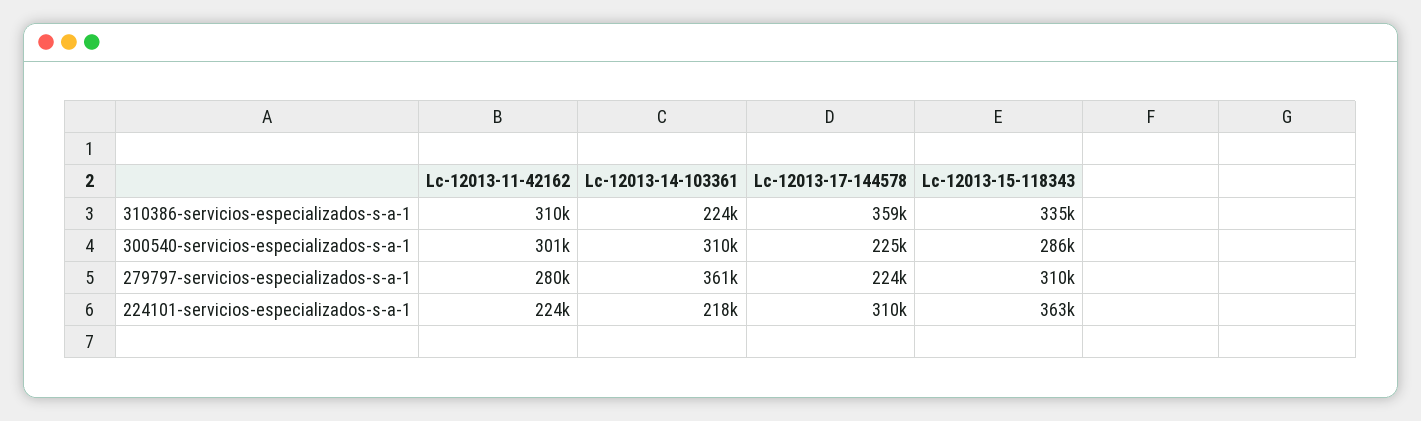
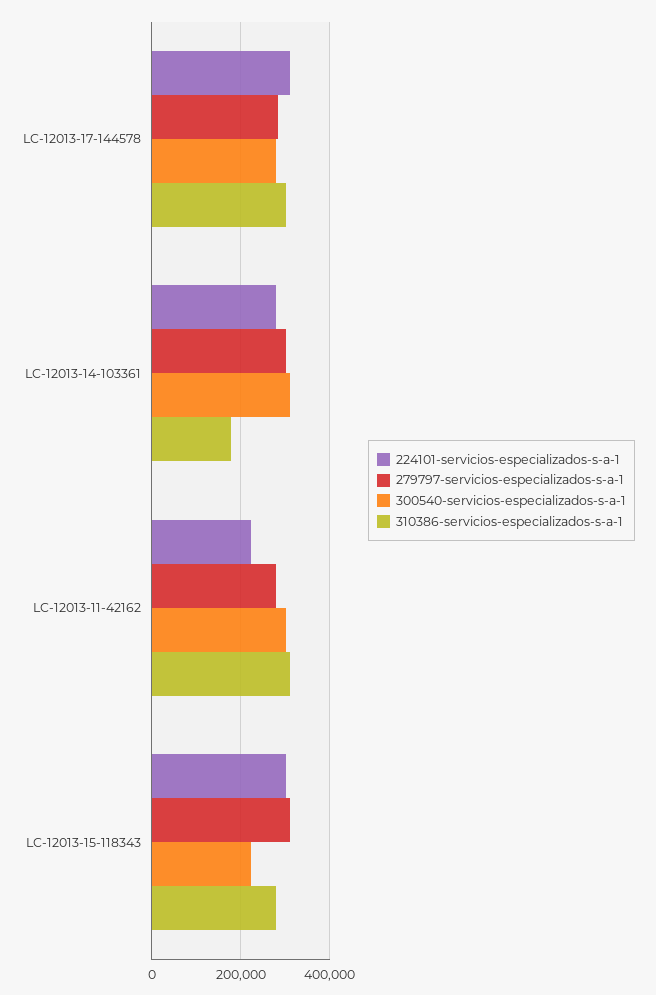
  {
    "310386-servicios-especializados-s-a-1": {
      "Lc-12013-11-42162": 310000,
-     "Lc-12013-14-103361": 224000,
+     "Lc-12013-14-103361": 180000,
-     "Lc-12013-17-144578": 359000,
+     "Lc-12013-17-144578": 300000,
-     "Lc-12013-15-118343": 335000
+     "Lc-12013-15-118343": 280000
    },
    "300540-servicios-especializados-s-a-1": {
      "Lc-12013-11-42162": 301000,
      "Lc-12013-14-103361": 310000,
-     "Lc-12013-17-144578": 225000,
+     "Lc-12013-17-144578": 280000,
-     "Lc-12013-15-118343": 286000
+     "Lc-12013-15-118343": 220000
    },
    "279797-servicios-especializados-s-a-1": {
      "Lc-12013-11-42162": 280000,
-     "Lc-12013-14-103361": 361000,
+     "Lc-12013-14-103361": 300000,
-     "Lc-12013-17-144578": 224000,
+     "Lc-12013-17-144578": 280000,
      "Lc-12013-15-118343": 310000
    },
    "224101-servicios-especializados-s-a-1": {
      "Lc-12013-11-42162": 224000,
-     "Lc-12013-14-103361": 218000,
+     "Lc-12013-14-103361": 280000,
      "Lc-12013-17-144578": 310000,
-     "Lc-12013-15-118343": 363000
+     "Lc-12013-15-118343": 300000
    }
  }

